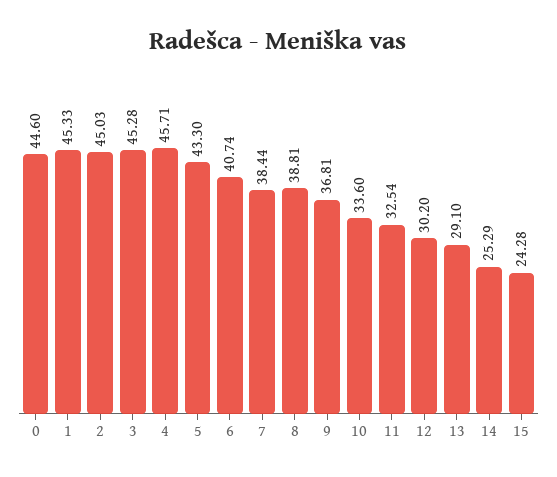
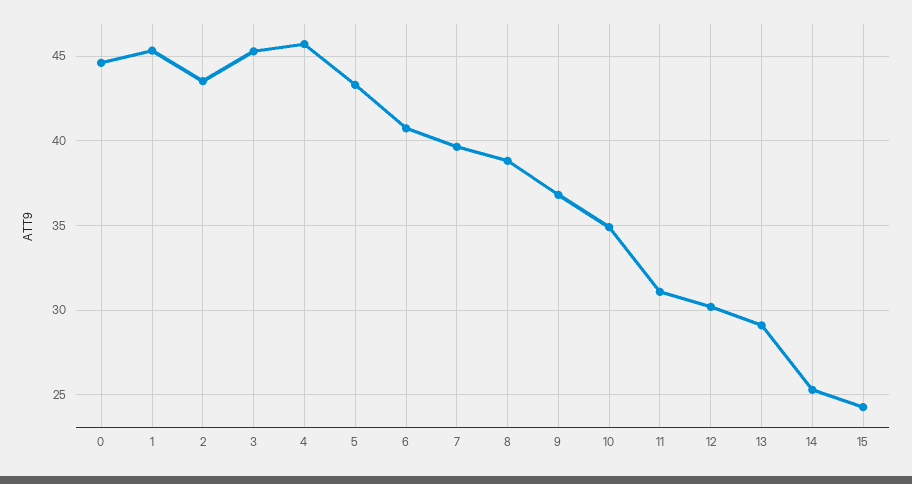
  {
    "0": 44.6,
    "1": 45.33,
-   "2": 45.03,
+   "2": 43.5,
    "3": 45.28,
    "4": 45.71,
    "5": 43.3,
    "6": 40.74,
-   "7": 38.44,
+   "7": 39.5,
    "8": 38.81,
    "9": 36.81,
-   "10": 33.6,
+   "10": 35,
-   "11": 32.54,
+   "11": 31,
    "12": 30.2,
    "13": 29.1,
    "14": 25.29,
    "15": 24.28
  }

